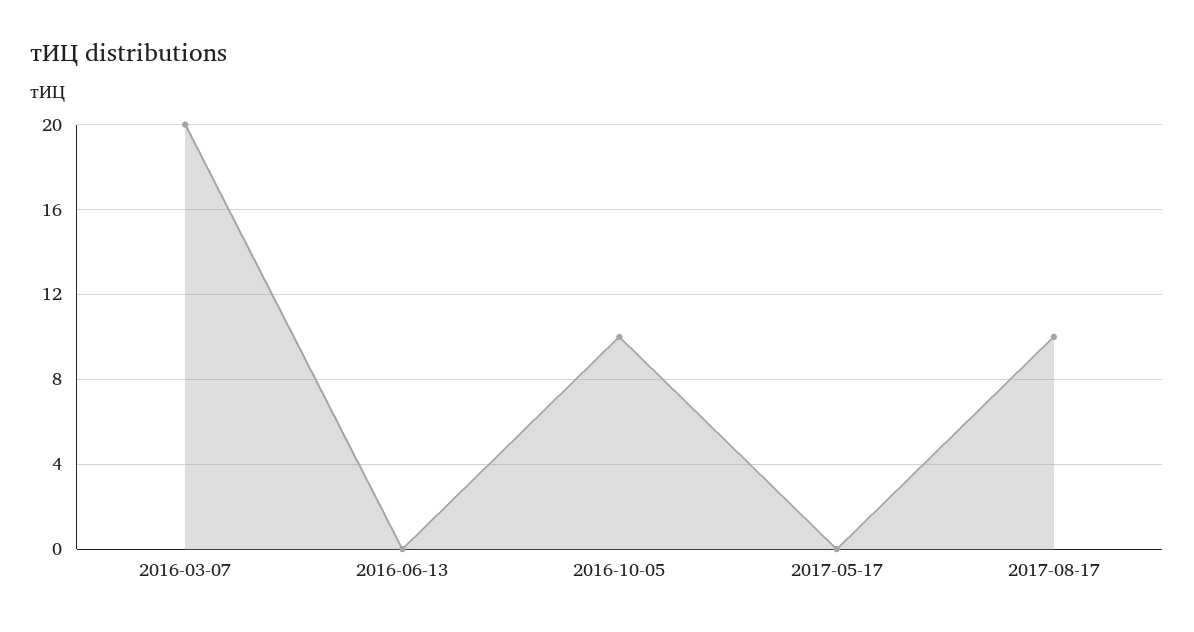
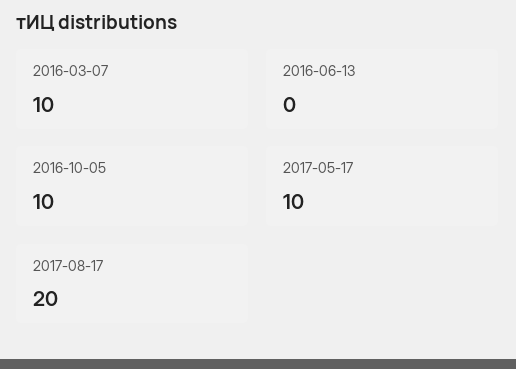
  {
-   "2016-03-07": 20,
+   "2016-03-07": 10,
    "2016-06-13": 0,
    "2016-10-05": 10,
-   "2017-05-17": 0,
+   "2017-05-17": 10,
-   "2017-08-17": 10
+   "2017-08-17": 20
  }

